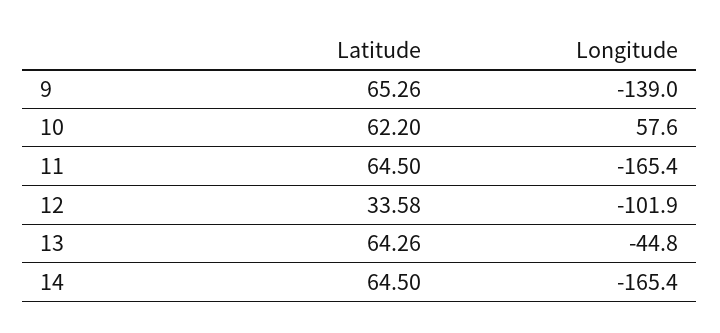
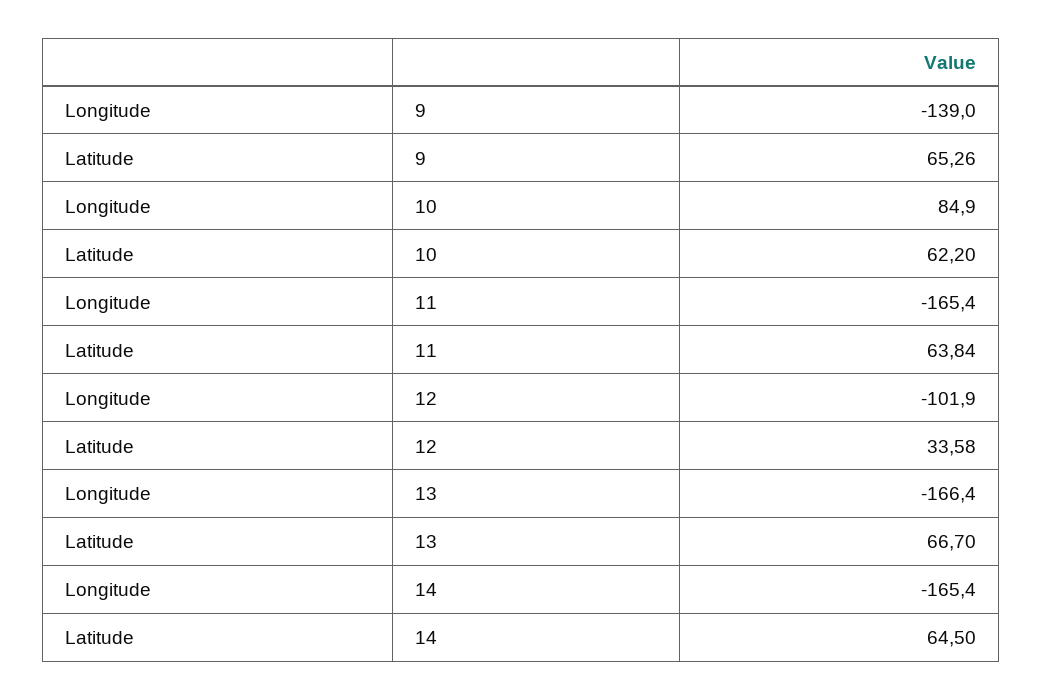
  {
    "Latitude": {
      "9": 65.26,
      "10": 62.2,
-     "11": 64.5,
+     "11": 63.84,
      "12": 33.58,
-     "13": 64.26,
+     "13": 66.7,
      "14": 64.5
    },
    "Longitude": {
      "9": -139,
-     "10": 57.6,
+     "10": 84.9,
      "11": -165.4,
      "12": -101.9,
-     "13": -44.8,
+     "13": -166.4,
      "14": -165.4
    }
  }

